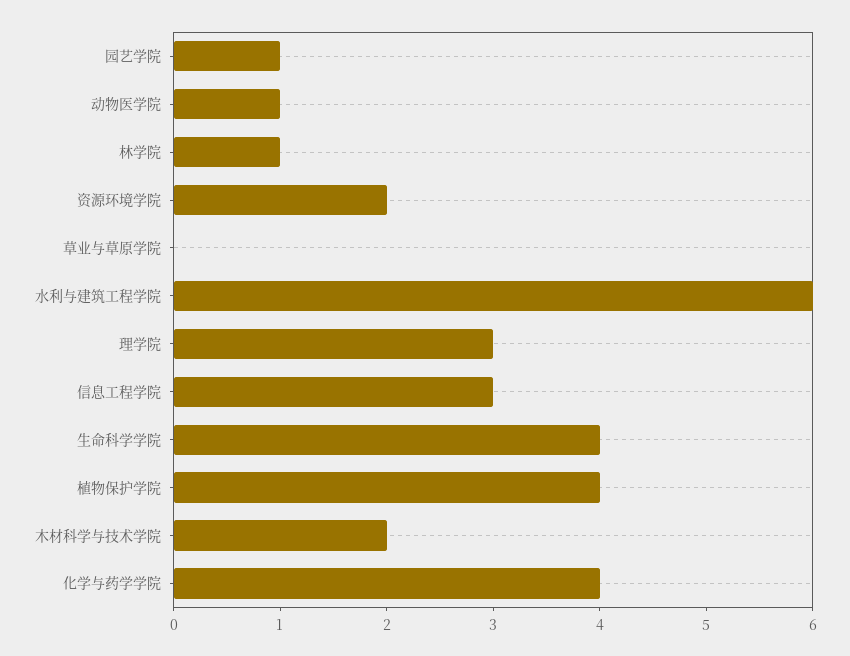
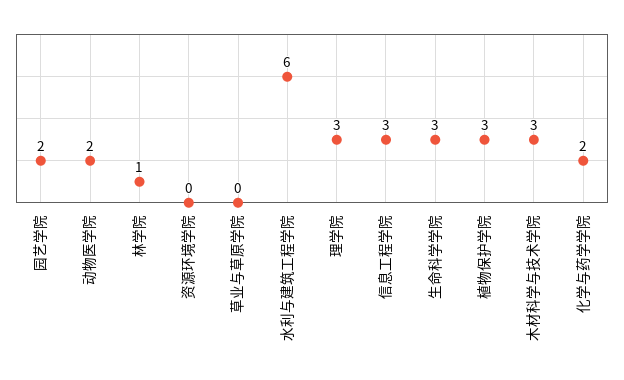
  {
-   "园艺学院": 1,
+   "园艺学院": 2,
-   "动物医学院": 1,
+   "动物医学院": 2,
    "林学院": 1,
-   "资源环境学院": 2,
+   "资源环境学院": 0,
    "草业与草原学院": 0,
    "水利与建筑工程学院": 6,
    "理学院": 3,
    "信息工程学院": 3,
-   "生命科学学院": 4,
+   "生命科学学院": 3,
-   "植物保护学院": 4,
+   "植物保护学院": 3,
-   "木材科学与技术学院": 2,
+   "木材科学与技术学院": 3,
-   "化学与药学学院": 4
+   "化学与药学学院": 2
  }

